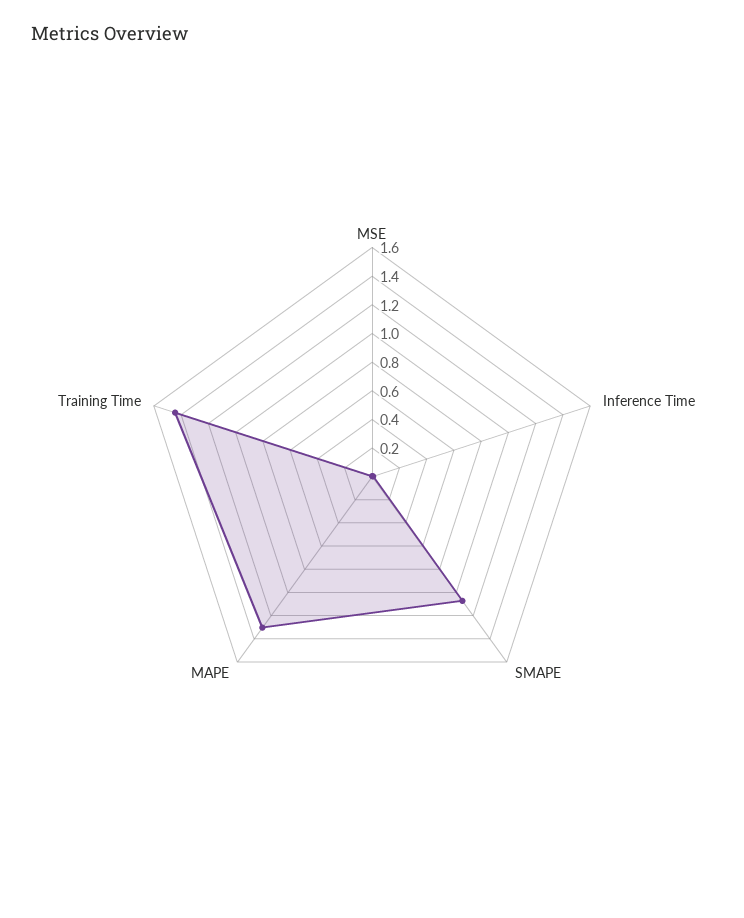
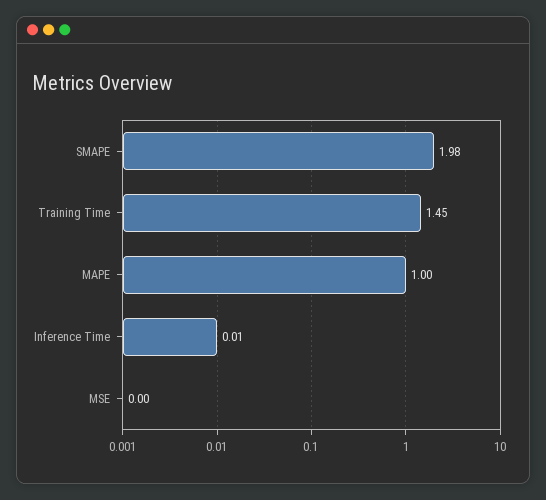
  {
    "MSE": 0,
    "Inference Time": 0.01,
-   "SMAPE": 1.1,
+   "SMAPE": 1.98,
-   "MAPE": 1.3,
+   "MAPE": 1,
    "Training Time": 1.45
  }

